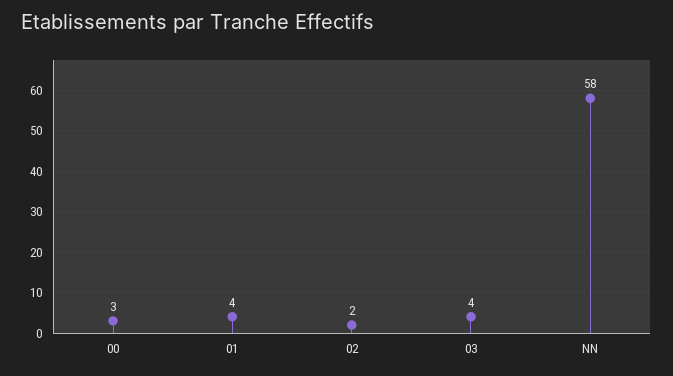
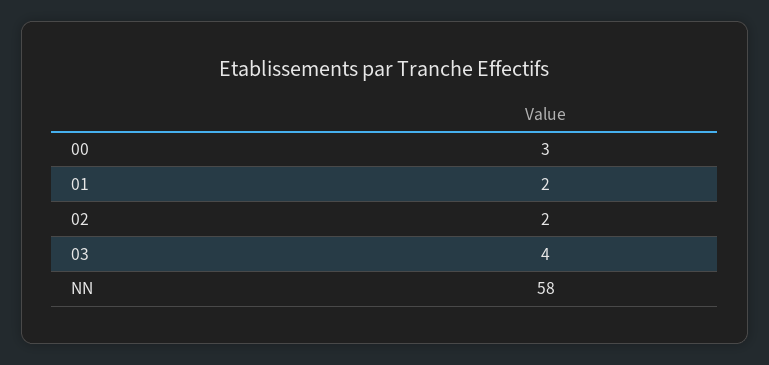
  {
    "00": 3,
-   "01": 4,
+   "01": 2,
    "02": 2,
    "03": 4,
    "NN": 58
  }

